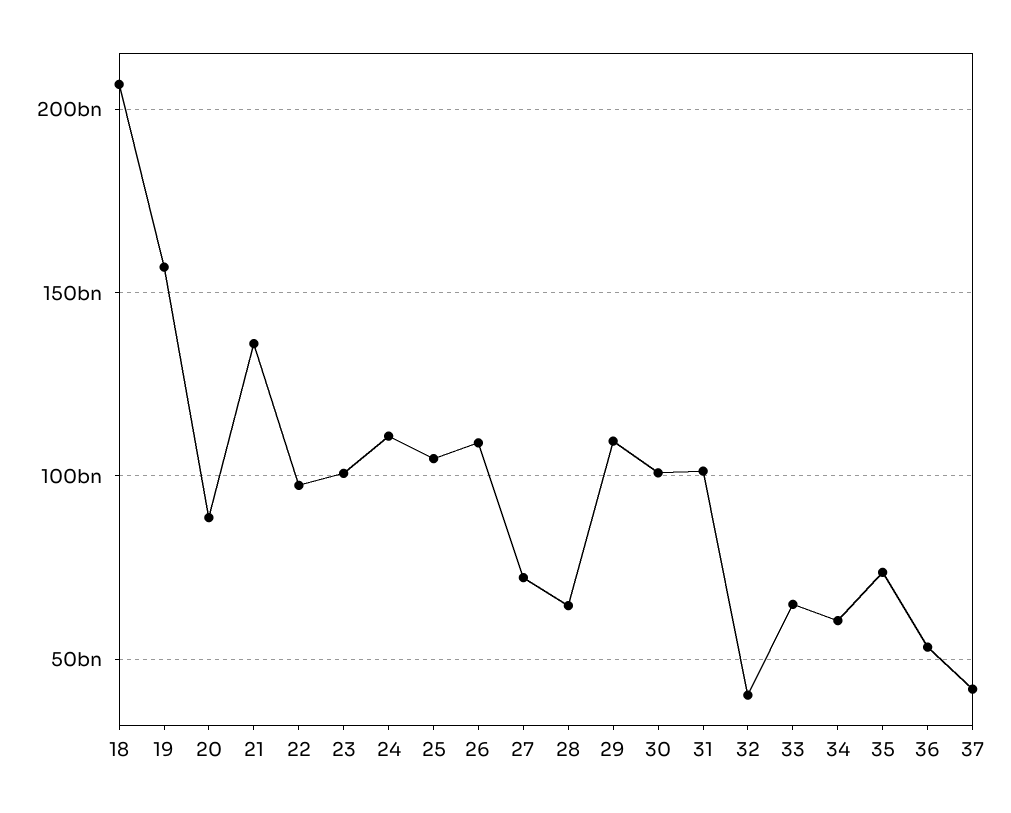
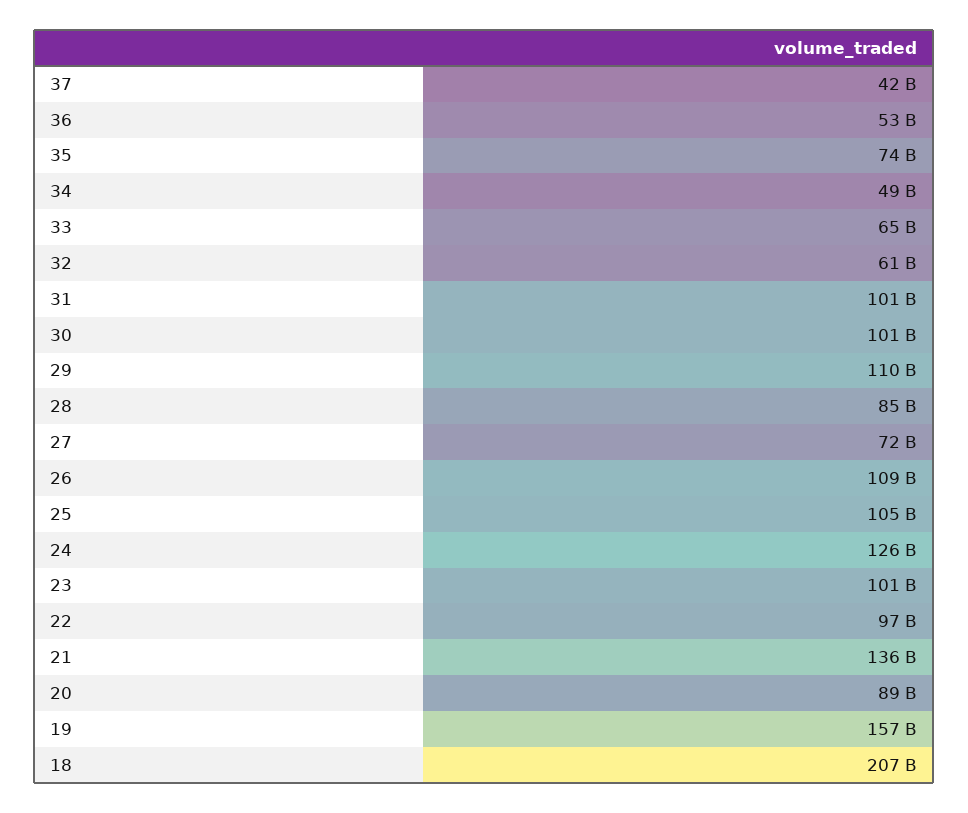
  {
    "18": 207000000000,
    "19": 157000000000,
    "20": 89000000000,
    "21": 136000000000,
    "22": 97000000000,
    "23": 101000000000,
-   "24": 110000000000,
+   "24": 126000000000,
    "25": 105000000000,
    "26": 109000000000,
    "27": 72000000000,
-   "28": 65000000000,
+   "28": 85000000000,
    "29": 110000000000,
    "30": 101000000000,
    "31": 101000000000,
-   "32": 40000000000,
+   "32": 61000000000,
    "33": 65000000000,
-   "34": 60000000000,
+   "34": 49000000000,
    "35": 74000000000,
    "36": 53000000000,
    "37": 42000000000
  }

